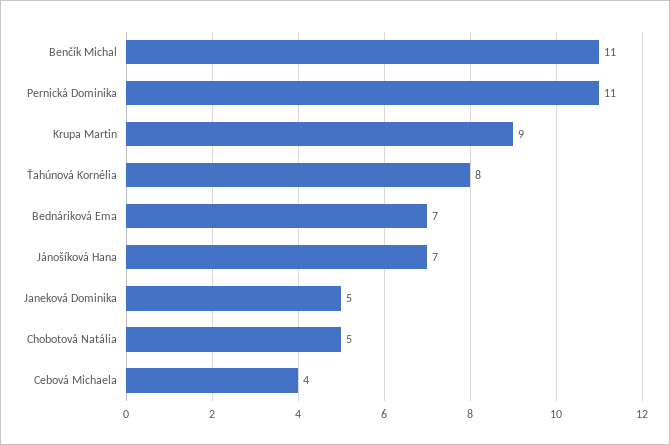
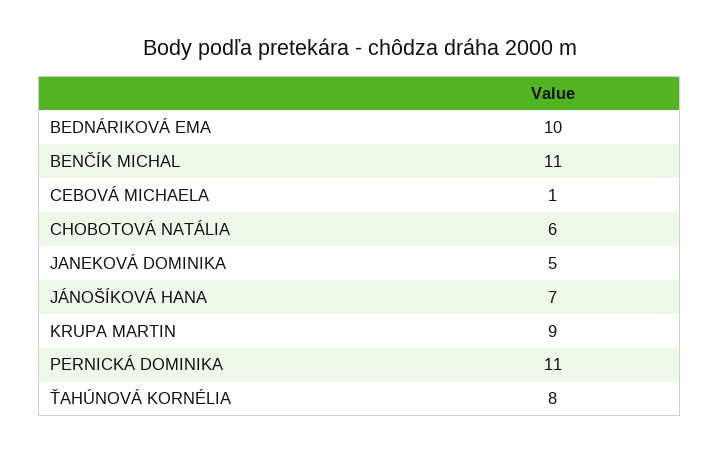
  {
    "Benčík Michal": 11,
    "Pernická Dominika": 11,
    "Krupa Martin": 9,
    "Ťahúnová Kornélia": 8,
-   "Bednáriková Ema": 7,
+   "Bednáriková Ema": 10,
    "Jánošíková Hana": 7,
    "Janeková Dominika": 5,
-   "Chobotová Natália": 5,
+   "Chobotová Natália": 6,
-   "Cebová Michaela": 4
+   "Cebová Michaela": 1
  }

